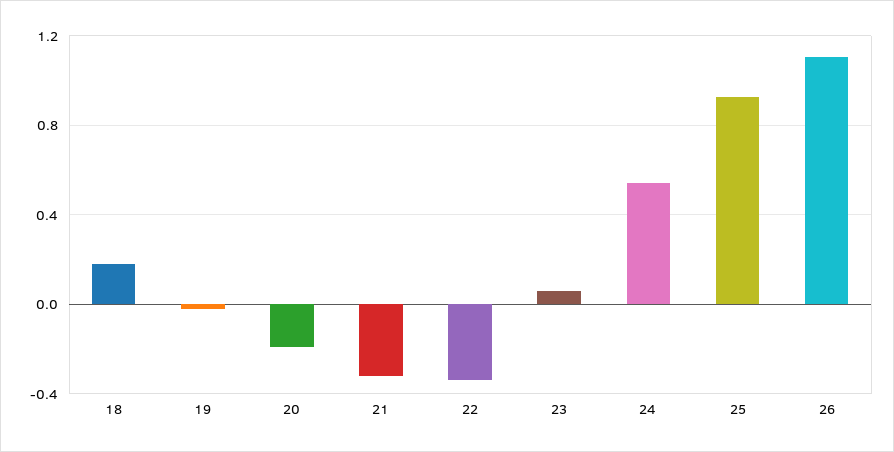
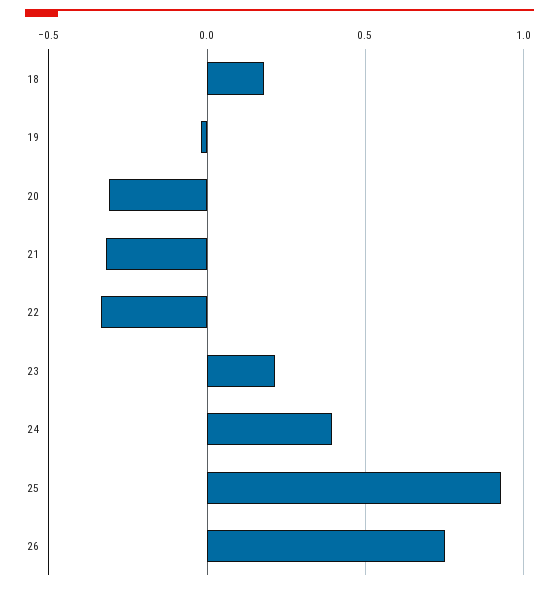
  {
    "18": 0.2,
    "19": 0,
-   "20": -0.2,
+   "20": -0.3,
    "21": -0.3,
    "22": -0.35,
-   "23": 0.05,
+   "23": 0.2,
-   "24": 0.55,
+   "24": 0.4,
    "25": 0.95,
-   "26": 1.1
+   "26": 0.75
  }

